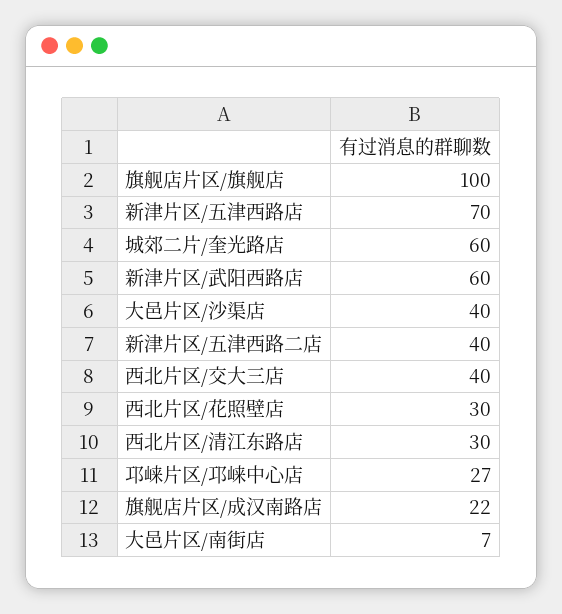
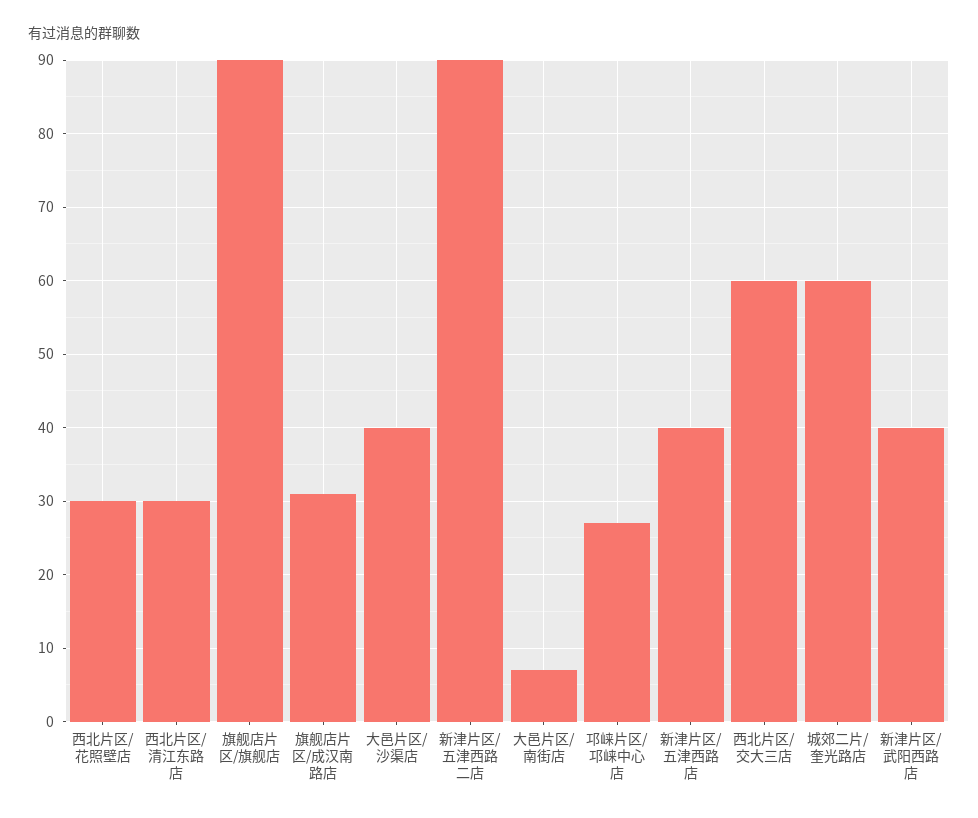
  {
-   "旗舰店片区/旗舰店": 100,
+   "旗舰店片区/旗舰店": 90,
-   "新津片区/五津西路店": 70,
+   "新津片区/五津西路店": 40,
    "城郊二片/奎光路店": 60,
-   "新津片区/武阳西路店": 60,
+   "新津片区/武阳西路店": 40,
    "大邑片区/沙渠店": 40,
-   "新津片区/五津西路二店": 40,
+   "新津片区/五津西路二店": 90,
-   "西北片区/交大三店": 40,
+   "西北片区/交大三店": 60,
    "西北片区/花照壁店": 30,
    "西北片区/清江东路店": 30,
    "邛崃片区/邛崃中心店": 27,
-   "旗舰店片区/成汉南路店": 22,
+   "旗舰店片区/成汉南路店": 31,
    "大邑片区/南街店": 7
  }

